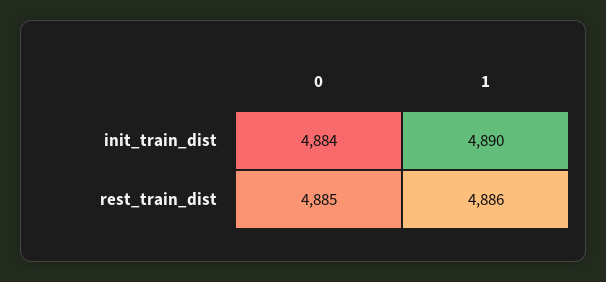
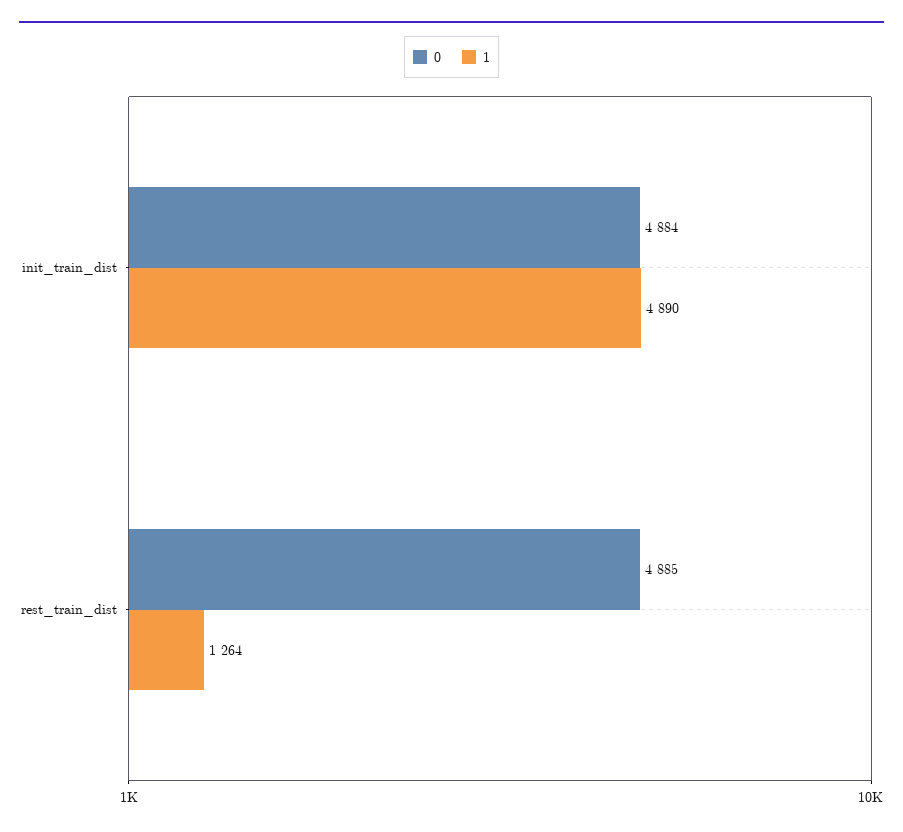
  {
    "0": {
      "init_train_dist": 4884,
      "rest_train_dist": 4885
    },
    "1": {
      "init_train_dist": 4890,
-     "rest_train_dist": 4886
+     "rest_train_dist": 1264
    }
  }

